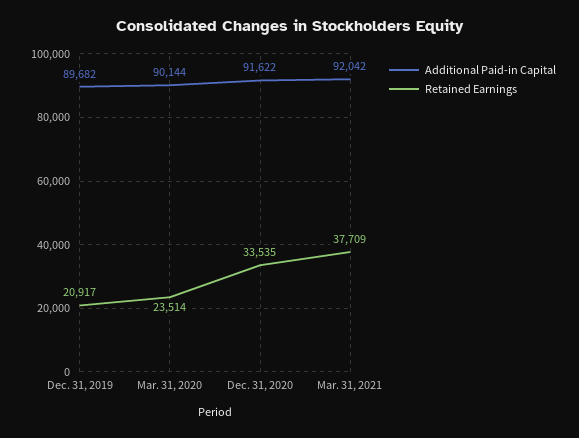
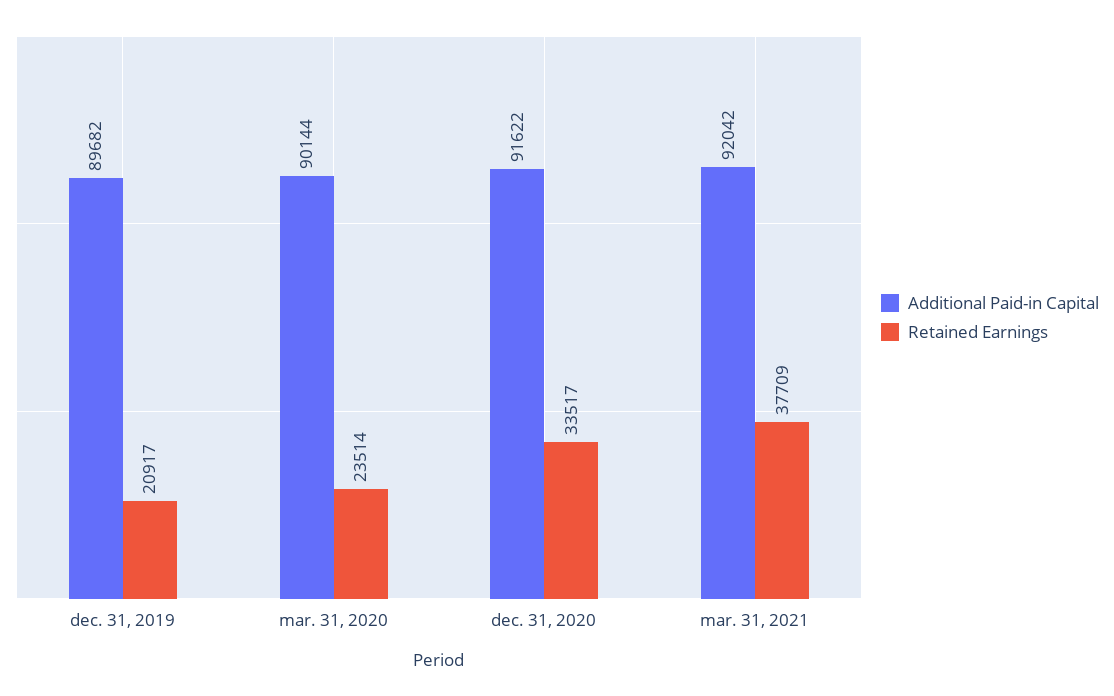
  {
    "Additional Paid-in Capital": {
      "Dec. 31, 2019": 89682,
      "Mar. 31, 2020": 90144,
      "Dec. 31, 2020": 91622,
      "Mar. 31, 2021": 92042
    },
    "Retained Earnings": {
      "Dec. 31, 2019": 20917,
      "Mar. 31, 2020": 23514,
-     "Dec. 31, 2020": 33535,
+     "Dec. 31, 2020": 33517,
      "Mar. 31, 2021": 37709
    }
  }

